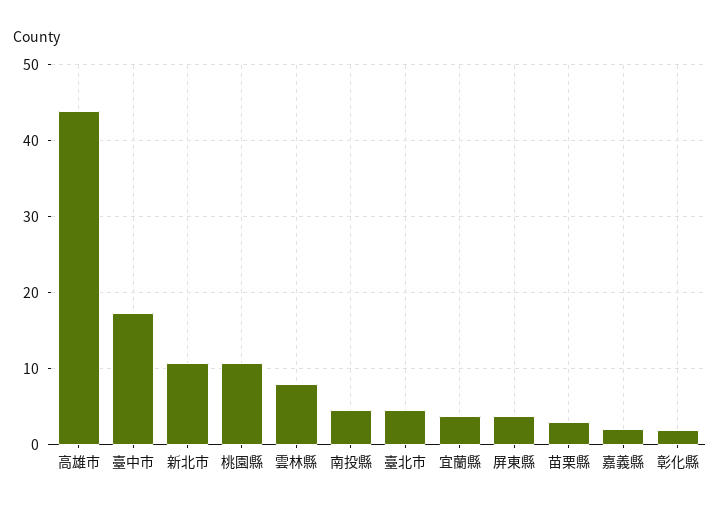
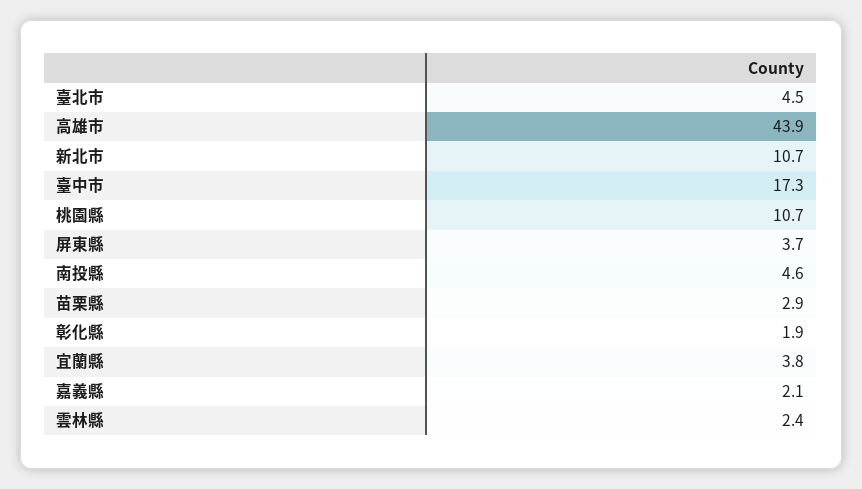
  {
    "高雄市": 43.9,
    "臺中市": 17.3,
    "新北市": 10.7,
    "桃園縣": 10.7,
-   "雲林縣": 8,
+   "雲林縣": 2.4,
    "南投縣": 4.6,
    "臺北市": 4.5,
    "宜蘭縣": 3.8,
    "屏東縣": 3.7,
    "苗栗縣": 2.9,
    "嘉義縣": 2.1,
    "彰化縣": 1.9
  }

